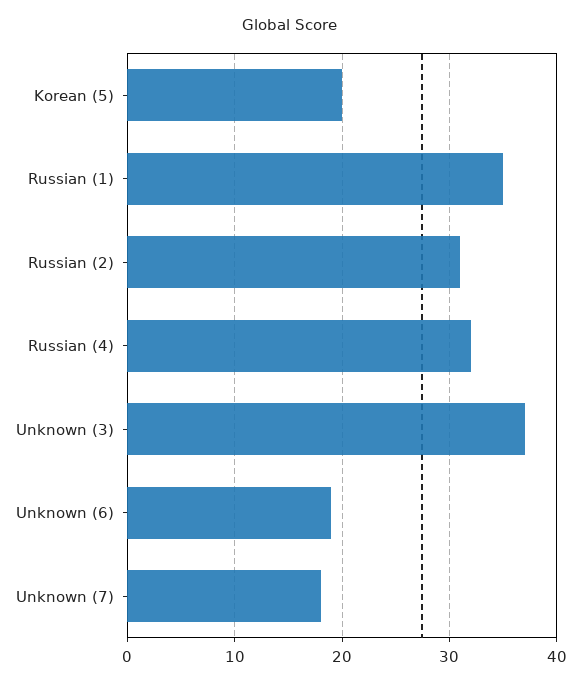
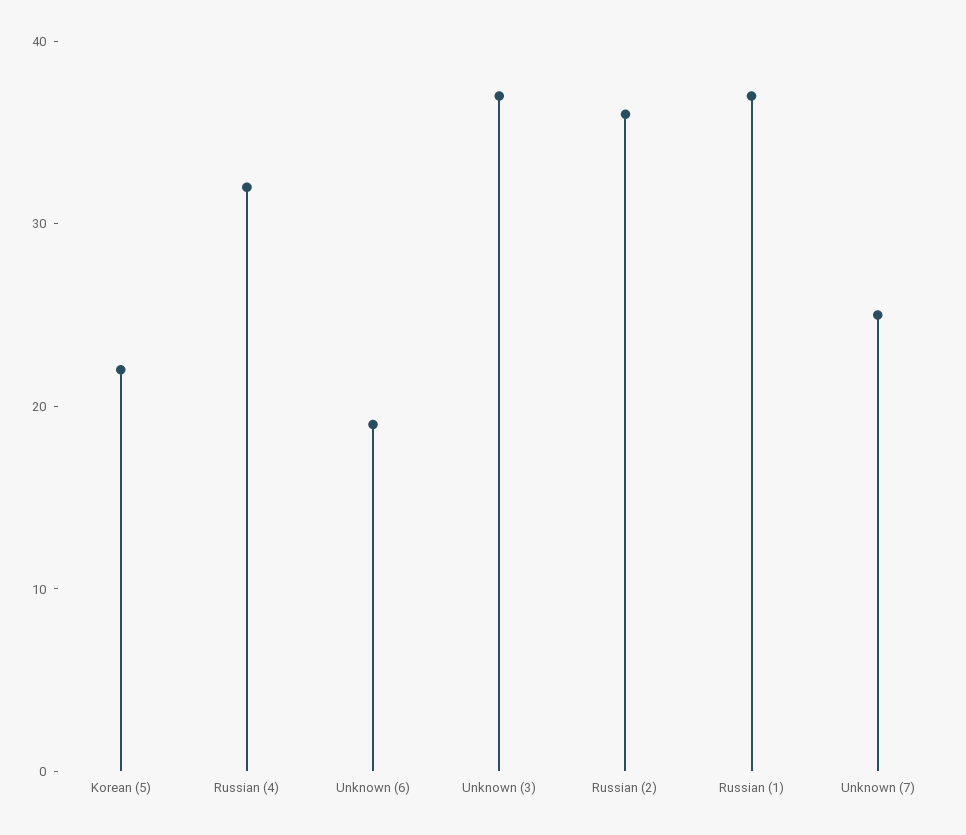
  {
-   "Korean (5)": 20,
+   "Korean (5)": 22,
-   "Russian (1)": 35,
+   "Russian (1)": 37,
-   "Russian (2)": 31,
+   "Russian (2)": 36,
    "Russian (4)": 32,
    "Unknown (3)": 37,
    "Unknown (6)": 19,
-   "Unknown (7)": 18
+   "Unknown (7)": 25
  }

